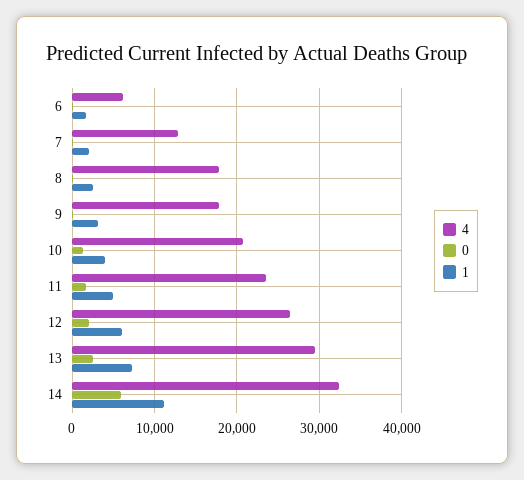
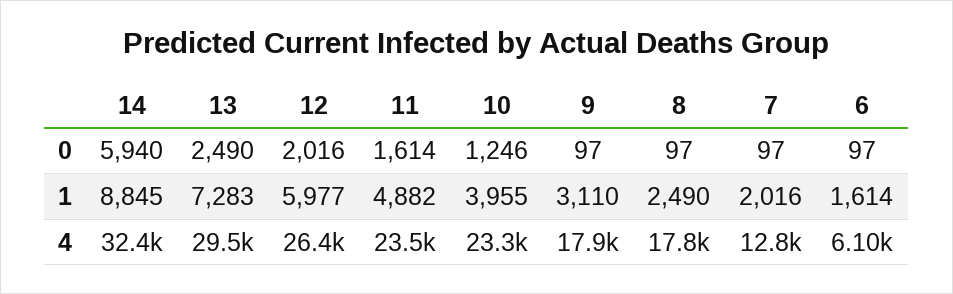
  {
    "4": {
      "6": 6100,
      "7": 12800,
      "8": 17800,
      "9": 17900,
-     "10": 21000,
+     "10": 23300,
      "11": 23500,
      "12": 26400,
      "13": 29500,
      "14": 32400
    },
    "0": {
      "6": 97,
      "7": 97,
      "8": 97,
      "9": 97,
      "10": 1246,
      "11": 1614,
      "12": 2016,
      "13": 2490,
      "14": 5940
    },
    "1": {
      "6": 1614,
      "7": 2016,
      "8": 2490,
      "9": 3110,
      "10": 3955,
      "11": 4882,
      "12": 5977,
      "13": 7283,
-     "14": 11000
+     "14": 8845
    }
  }

